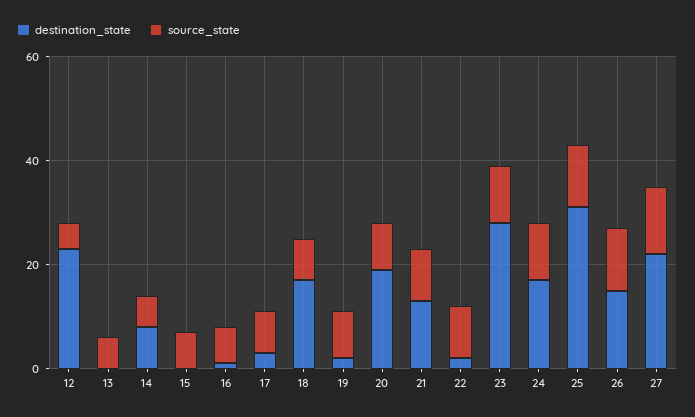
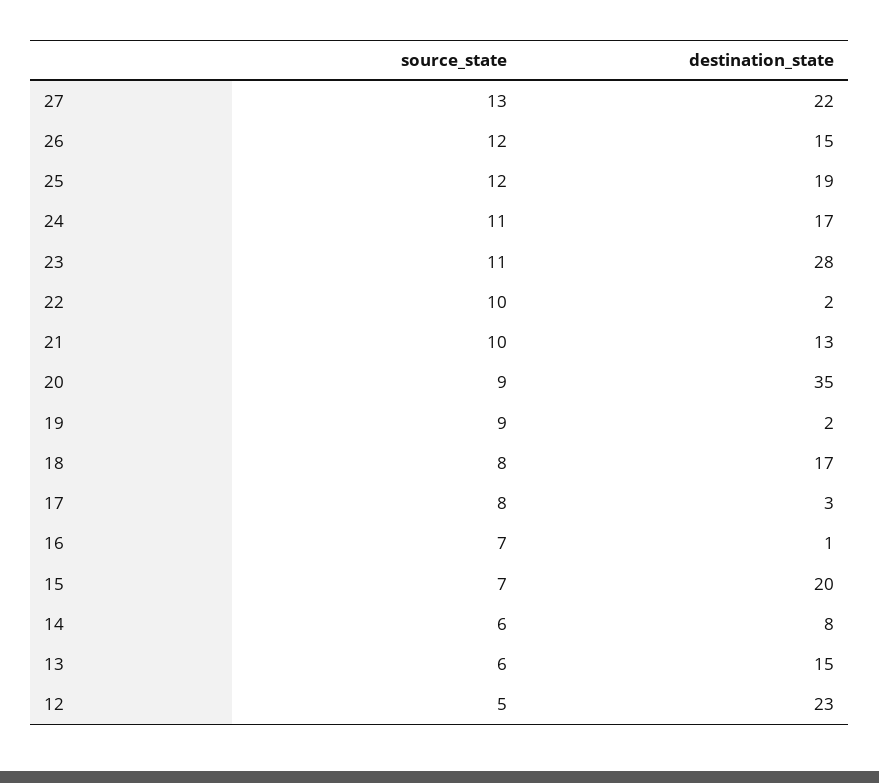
  {
    "destination_state": {
      "12": 23,
-     "13": 0,
+     "13": 15,
      "14": 8,
-     "15": 0,
+     "15": 20,
      "16": 1,
      "17": 3,
      "18": 17,
      "19": 2,
-     "20": 20,
+     "20": 35,
      "21": 13,
      "22": 2,
      "23": 28,
      "24": 17,
-     "25": 30,
+     "25": 19,
      "26": 15,
      "27": 22
    },
    "source_state": {
      "12": 5,
      "13": 6,
      "14": 6,
      "15": 7,
      "16": 7,
      "17": 8,
      "18": 8,
      "19": 9,
      "20": 9,
      "21": 10,
      "22": 10,
      "23": 11,
      "24": 11,
      "25": 12,
      "26": 12,
      "27": 13
    }
  }

